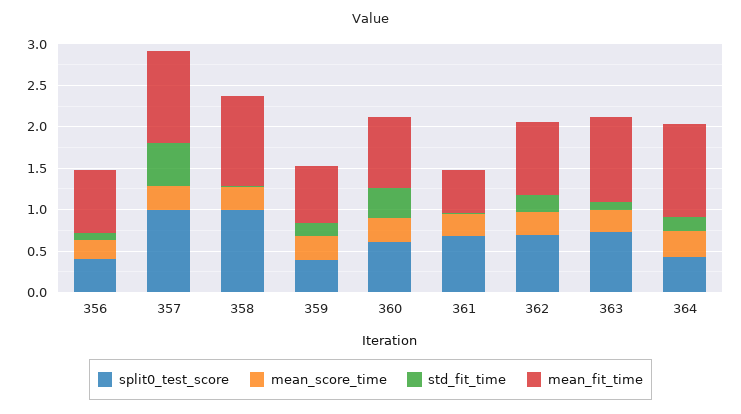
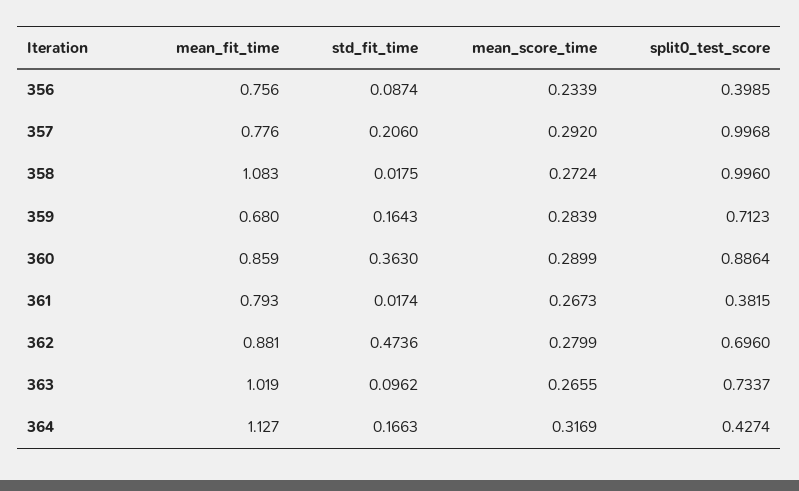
  {
    "split0_test_score": {
      "356": 0.3985,
      "357": 0.9968,
      "358": 0.996,
-     "359": 0.4,
+     "359": 0.7123,
-     "360": 0.6,
+     "360": 0.8864,
-     "361": 0.7,
+     "361": 0.3815,
      "362": 0.696,
      "363": 0.7337,
      "364": 0.4274
    },
    "mean_score_time": {
      "356": 0.2339,
      "357": 0.292,
      "358": 0.2724,
      "359": 0.2839,
      "360": 0.2899,
      "361": 0.2673,
      "362": 0.2799,
      "363": 0.2655,
      "364": 0.3169
    },
    "std_fit_time": {
      "356": 0.0874,
-     "357": 0.5,
+     "357": 0.206,
      "358": 0.0175,
      "359": 0.1643,
      "360": 0.363,
      "361": 0.0174,
-     "362": 0.2,
+     "362": 0.4736,
      "363": 0.0962,
      "364": 0.1663
    },
    "mean_fit_time": {
      "356": 0.756,
-     "357": 1.1,
+     "357": 0.776,
      "358": 1.083,
      "359": 0.68,
      "360": 0.859,
-     "361": 0.5,
+     "361": 0.793,
      "362": 0.881,
      "363": 1.019,
      "364": 1.127
    }
  }

